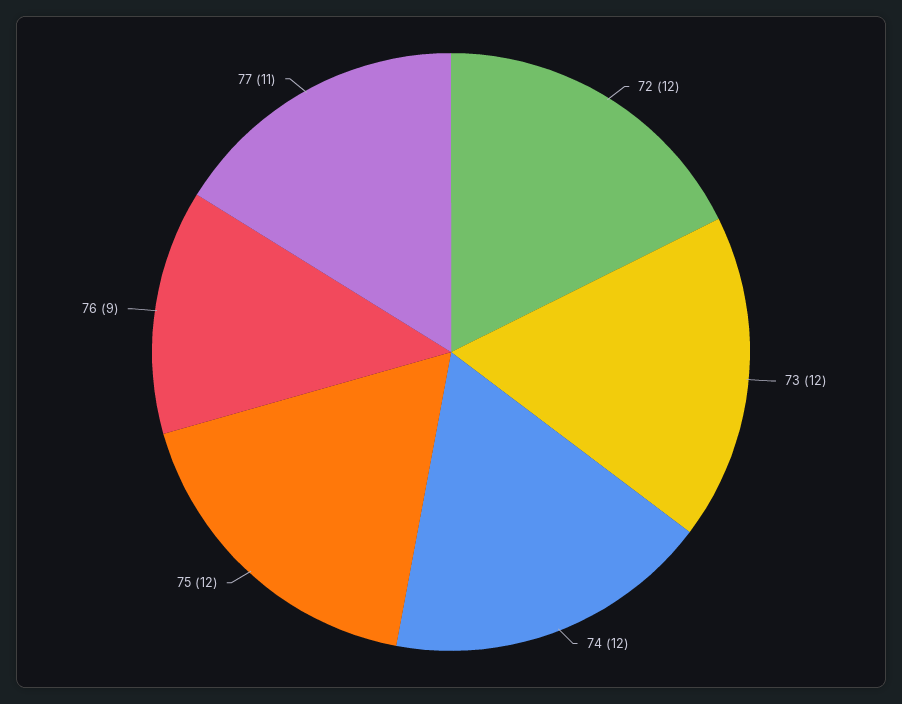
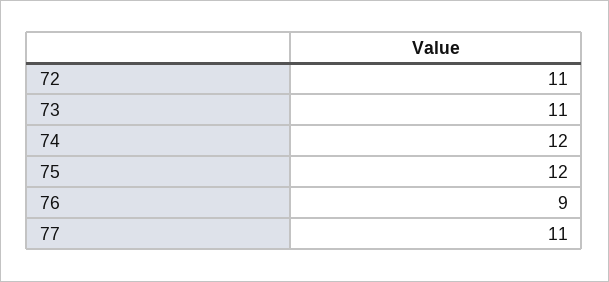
  {
-   "72": 12,
+   "72": 11,
-   "73": 12,
+   "73": 11,
    "74": 12,
    "75": 12,
    "76": 9,
    "77": 11
  }

